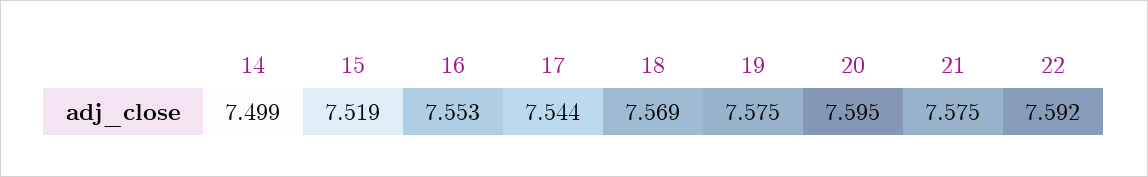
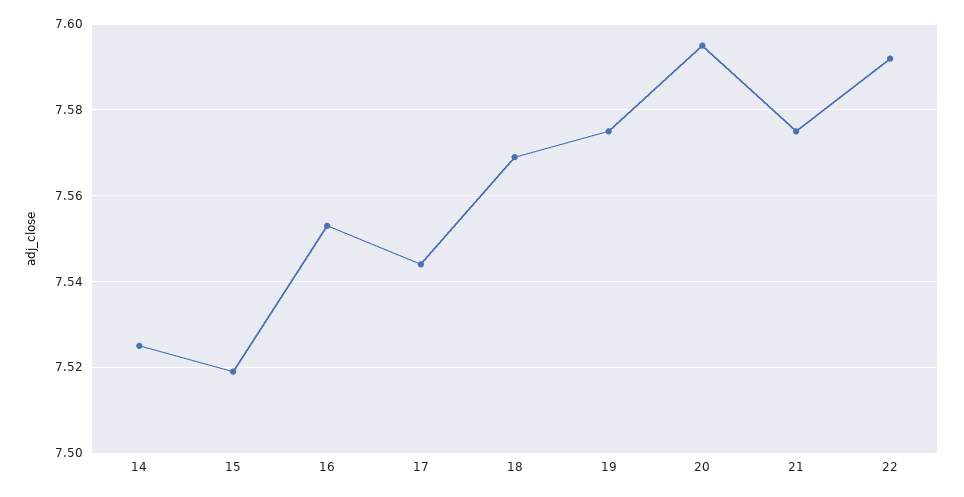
  {
-   "14": 7.499,
+   "14": 7.525,
    "15": 7.519,
    "16": 7.553,
    "17": 7.544,
    "18": 7.569,
    "19": 7.575,
    "20": 7.595,
    "21": 7.575,
    "22": 7.592
  }

